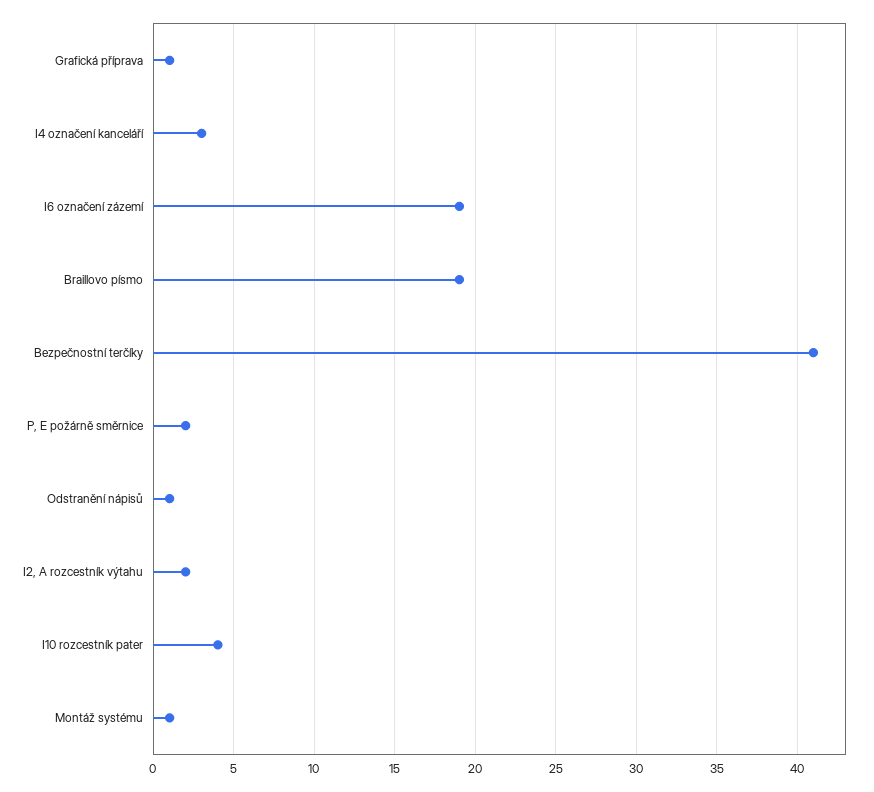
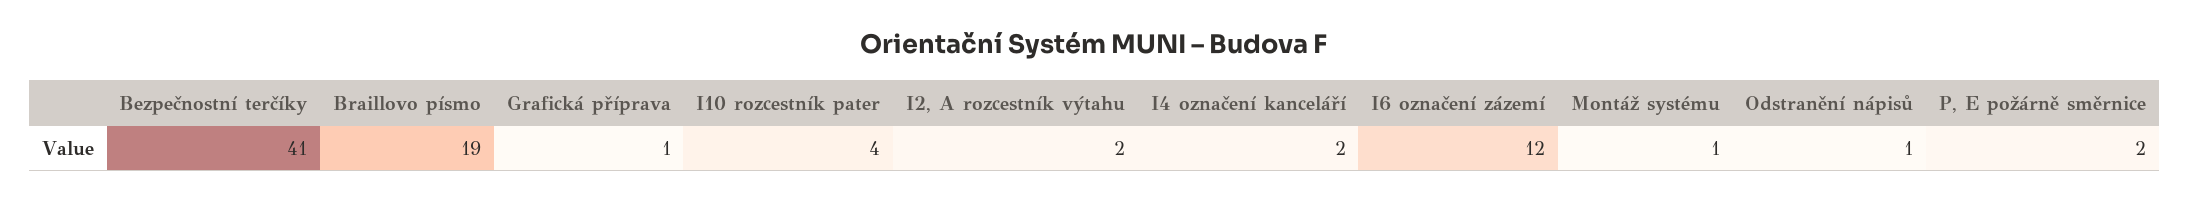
  {
    "Grafická příprava": 1,
-   "I4 označení kanceláří": 3,
+   "I4 označení kanceláří": 2,
-   "I6 označení zázemí": 19,
+   "I6 označení zázemí": 12,
    "Braillovo písmo": 19,
    "Bezpečnostní terčíky": 41,
    "P, E požárně směrnice": 2,
    "Odstranění nápisů": 1,
    "I2, A rozcestník výtahu": 2,
    "I10 rozcestník pater": 4,
    "Montáž systému": 1
  }

